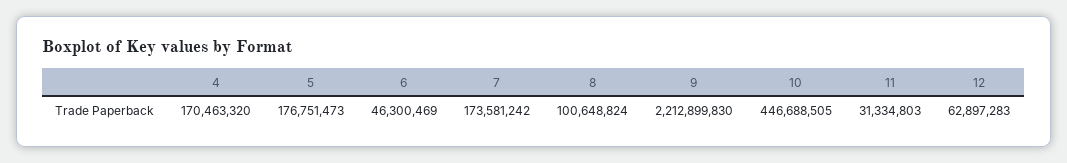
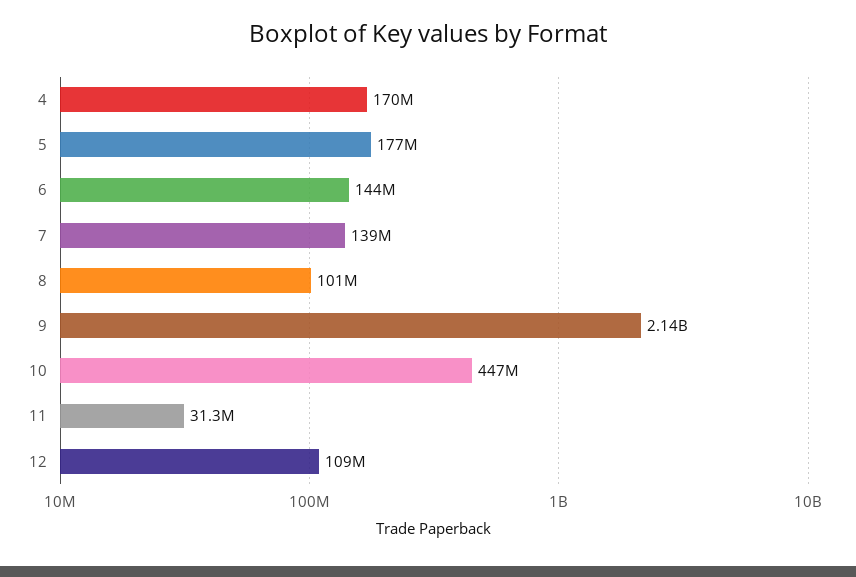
  {
    "4": 170463320,
    "5": 176751473,
-   "6": 46300469,
+   "6": 144000000,
-   "7": 173581242,
+   "7": 139000000,
    "8": 100648824,
-   "9": 2212899830,
+   "9": 2140000000,
    "10": 446688505,
    "11": 31334803,
-   "12": 62897283
+   "12": 109000000
  }

